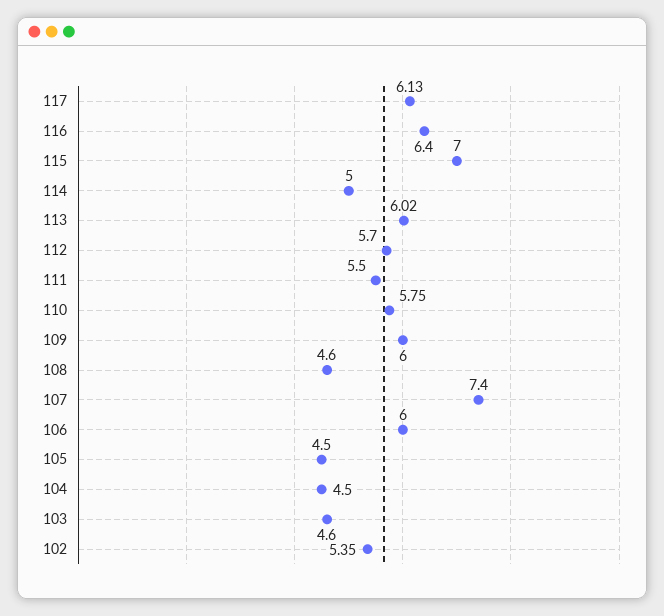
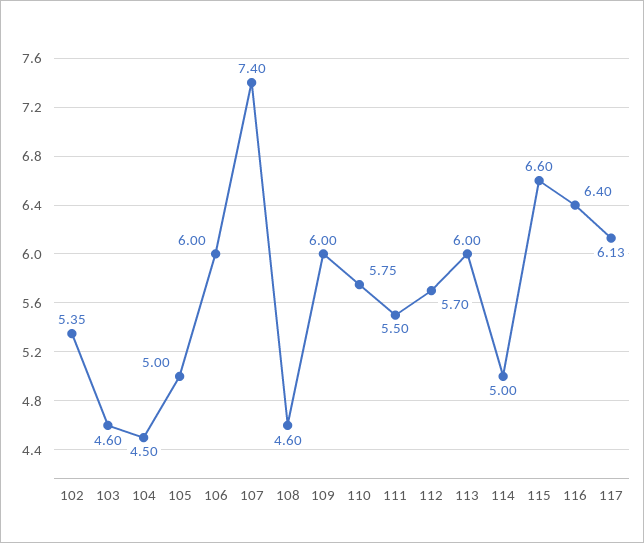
  {
    "117": 6.13,
    "116": 6.4,
-   "115": 7,
+   "115": 6.6,
    "114": 5,
-   "113": 6.02,
+   "113": 6,
    "112": 5.7,
    "111": 5.5,
    "110": 5.75,
    "109": 6,
    "108": 4.6,
    "107": 7.4,
    "106": 6,
-   "105": 4.5,
+   "105": 5,
    "104": 4.5,
    "103": 4.6,
    "102": 5.35
  }

